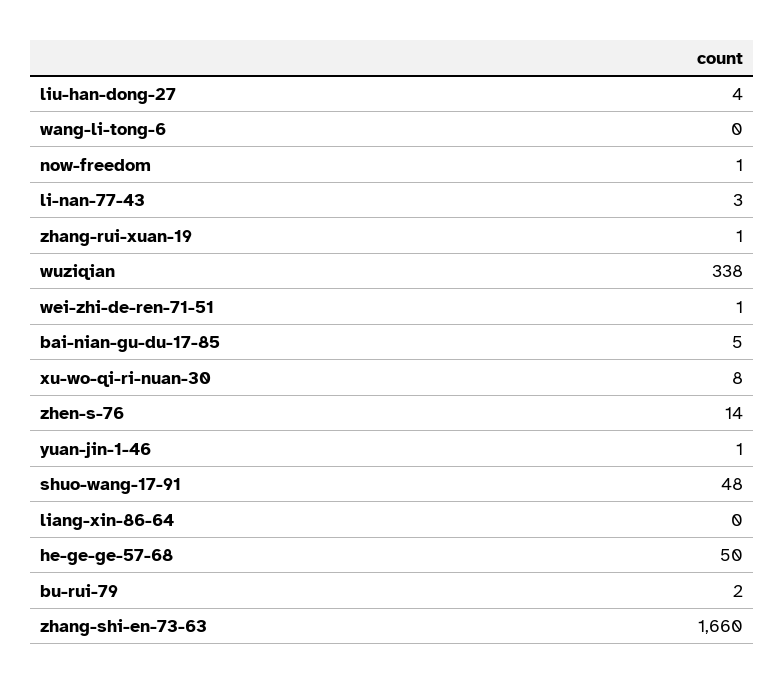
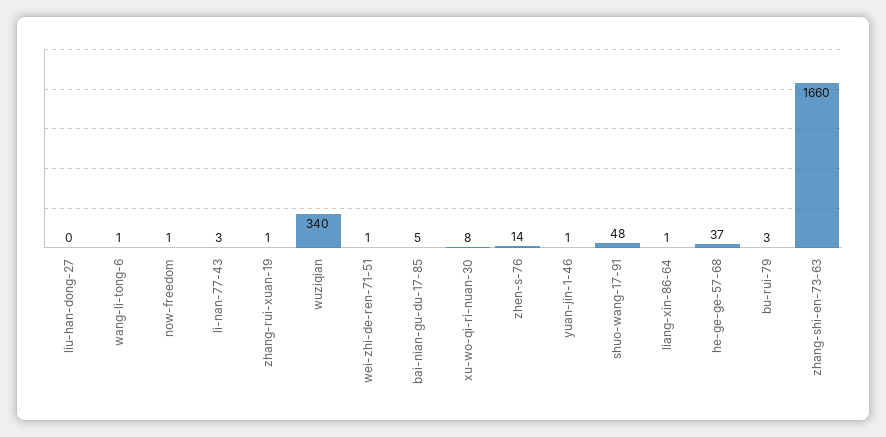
  {
-   "liu-han-dong-27": 4,
+   "liu-han-dong-27": 0,
-   "wang-li-tong-6": 0,
+   "wang-li-tong-6": 1,
    "now-freedom": 1,
    "li-nan-77-43": 3,
    "zhang-rui-xuan-19": 1,
-   "wuziqian": 338,
+   "wuziqian": 340,
    "wei-zhi-de-ren-71-51": 1,
    "bai-nian-gu-du-17-85": 5,
    "xu-wo-qi-ri-nuan-30": 8,
    "zhen-s-76": 14,
    "yuan-jin-1-46": 1,
    "shuo-wang-17-91": 48,
-   "liang-xin-86-64": 0,
+   "liang-xin-86-64": 1,
-   "he-ge-ge-57-68": 50,
+   "he-ge-ge-57-68": 37,
-   "bu-rui-79": 2,
+   "bu-rui-79": 3,
    "zhang-shi-en-73-63": 1660
  }

